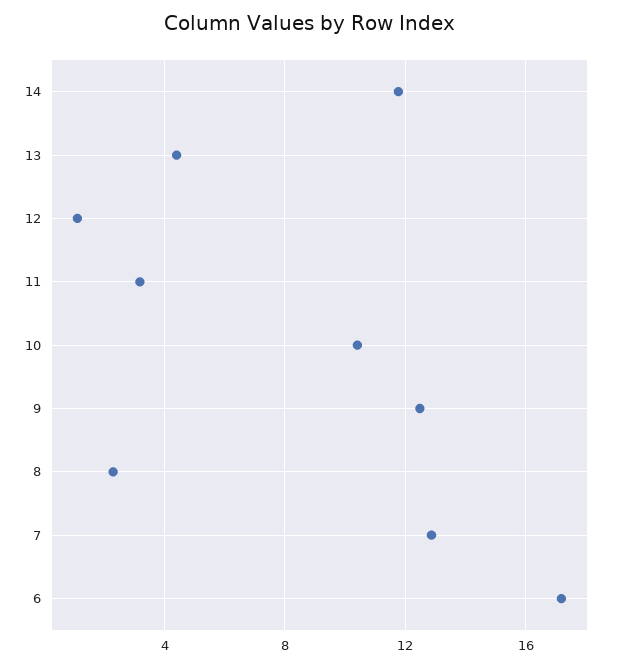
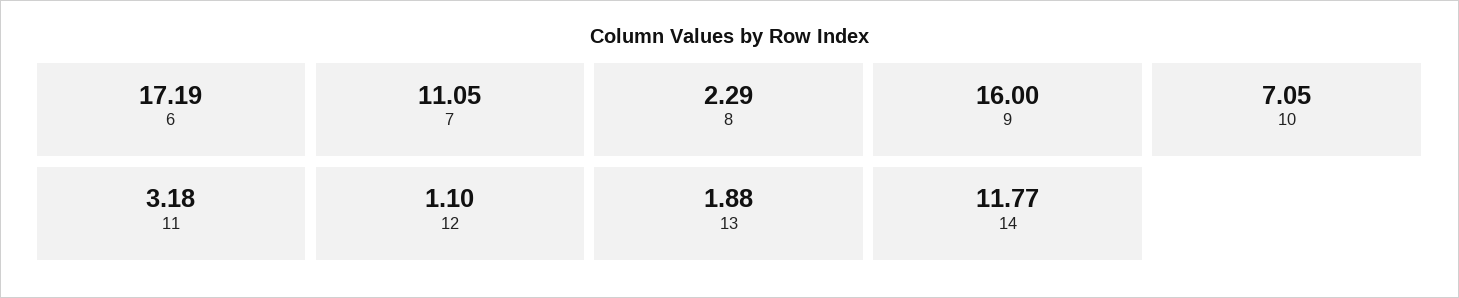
  {
    "14": 11.77,
-   "13": 4.5,
+   "13": 1.88,
    "12": 1.1,
    "11": 3.18,
-   "10": 10.5,
+   "10": 7.05,
-   "9": 12.5,
+   "9": 16,
    "8": 2.29,
-   "7": 13,
+   "7": 11.05,
    "6": 17.19
  }

